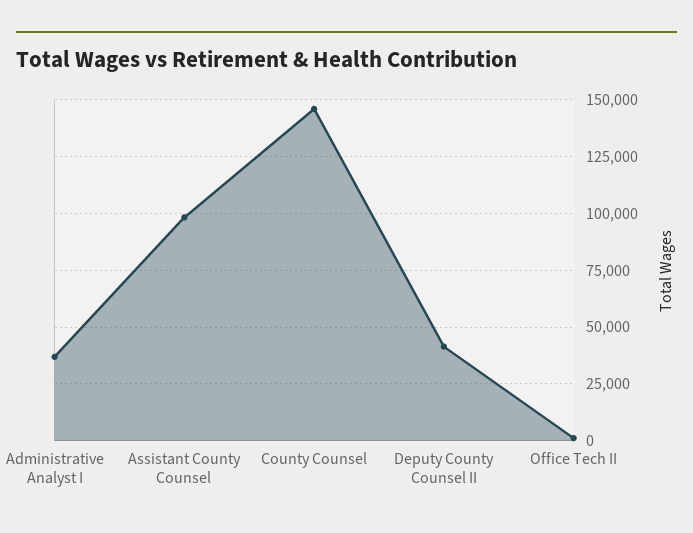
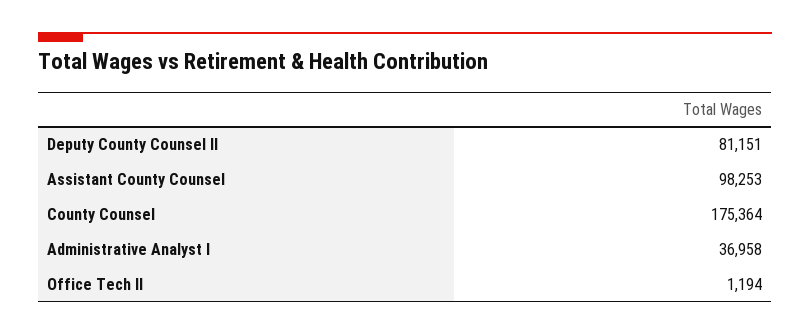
  {
    "Administrative Analyst I": 36958,
    "Assistant County Counsel": 98253,
-   "County Counsel": 145000,
+   "County Counsel": 175364,
-   "Deputy County Counsel II": 40000,
+   "Deputy County Counsel II": 81151,
    "Office Tech II": 1194
  }

